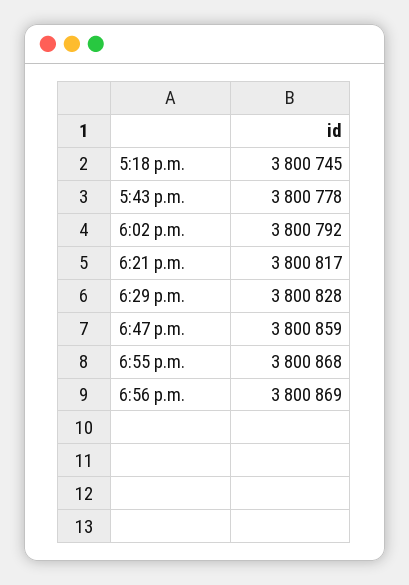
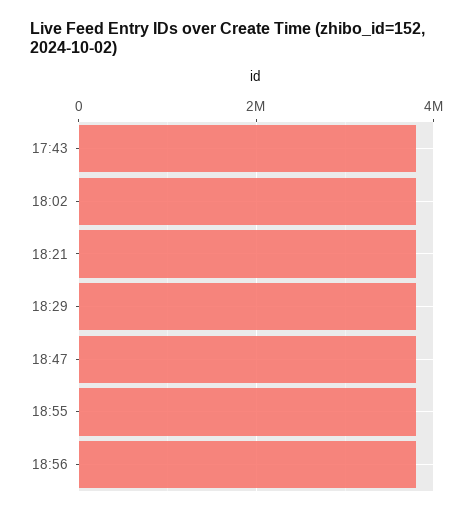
  {
-   "5:18 p.m.": 3800745,
    "5:43 p.m.": 3800778,
    "6:02 p.m.": 3800792,
    "6:21 p.m.": 3800817,
    "6:29 p.m.": 3800828,
    "6:47 p.m.": 3800859,
    "6:55 p.m.": 3800868,
    "6:56 p.m.": 3800869
  }

